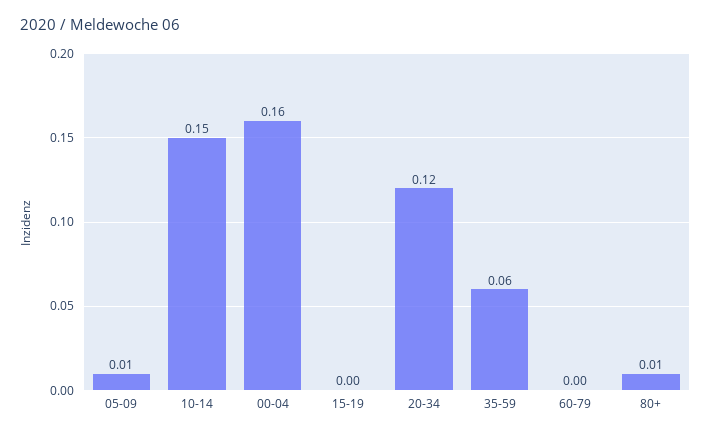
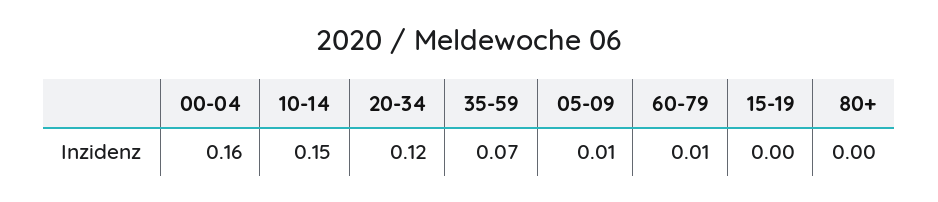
  {
    "05-09": 0.01,
    "10-14": 0.15,
    "00-04": 0.16,
    "15-19": 0,
    "20-34": 0.12,
-   "35-59": 0.06,
+   "35-59": 0.07,
-   "60-79": 0,
+   "60-79": 0.01,
-   "80+": 0.01
+   "80+": 0
  }

